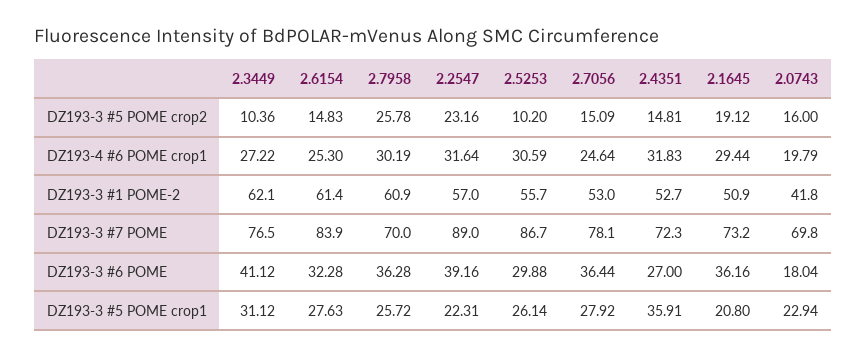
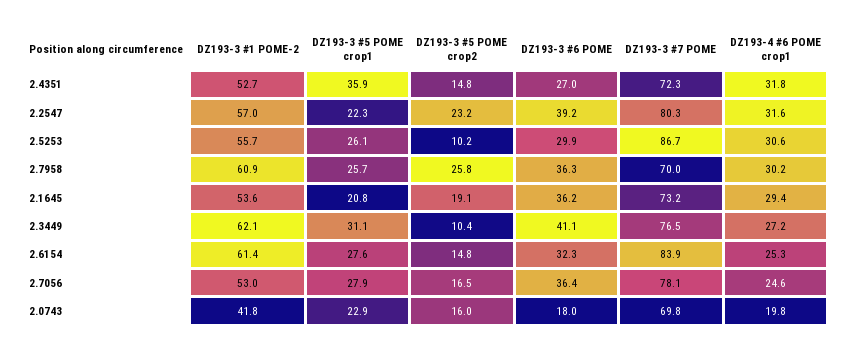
  {
    "2.3449": {
      "DZ193-3 #5 POME crop2": 10.36,
      "DZ193-4 #6 POME crop1": 27.22,
      "DZ193-3 #1 POME-2": 62.1,
      "DZ193-3 #7 POME": 76.5,
      "DZ193-3 #6 POME": 41.12,
      "DZ193-3 #5 POME crop1": 31.12
    },
    "2.6154": {
      "DZ193-3 #5 POME crop2": 14.83,
      "DZ193-4 #6 POME crop1": 25.3,
      "DZ193-3 #1 POME-2": 61.4,
      "DZ193-3 #7 POME": 83.9,
      "DZ193-3 #6 POME": 32.28,
      "DZ193-3 #5 POME crop1": 27.63
    },
    "2.7958": {
      "DZ193-3 #5 POME crop2": 25.78,
      "DZ193-4 #6 POME crop1": 30.19,
      "DZ193-3 #1 POME-2": 60.9,
      "DZ193-3 #7 POME": 70,
      "DZ193-3 #6 POME": 36.28,
      "DZ193-3 #5 POME crop1": 25.72
    },
    "2.2547": {
      "DZ193-3 #5 POME crop2": 23.16,
      "DZ193-4 #6 POME crop1": 31.64,
      "DZ193-3 #1 POME-2": 57,
-     "DZ193-3 #7 POME": 89,
+     "DZ193-3 #7 POME": 80.3,
      "DZ193-3 #6 POME": 39.16,
      "DZ193-3 #5 POME crop1": 22.31
    },
    "2.5253": {
      "DZ193-3 #5 POME crop2": 10.2,
      "DZ193-4 #6 POME crop1": 30.59,
      "DZ193-3 #1 POME-2": 55.7,
      "DZ193-3 #7 POME": 86.7,
      "DZ193-3 #6 POME": 29.88,
      "DZ193-3 #5 POME crop1": 26.14
    },
    "2.7056": {
-     "DZ193-3 #5 POME crop2": 15.09,
+     "DZ193-3 #5 POME crop2": 16.5,
      "DZ193-4 #6 POME crop1": 24.64,
      "DZ193-3 #1 POME-2": 53,
      "DZ193-3 #7 POME": 78.1,
      "DZ193-3 #6 POME": 36.44,
      "DZ193-3 #5 POME crop1": 27.92
    },
    "2.4351": {
      "DZ193-3 #5 POME crop2": 14.81,
      "DZ193-4 #6 POME crop1": 31.83,
      "DZ193-3 #1 POME-2": 52.7,
      "DZ193-3 #7 POME": 72.3,
      "DZ193-3 #6 POME": 27,
      "DZ193-3 #5 POME crop1": 35.91
    },
    "2.1645": {
      "DZ193-3 #5 POME crop2": 19.12,
      "DZ193-4 #6 POME crop1": 29.44,
-     "DZ193-3 #1 POME-2": 50.9,
+     "DZ193-3 #1 POME-2": 53.6,
      "DZ193-3 #7 POME": 73.2,
      "DZ193-3 #6 POME": 36.16,
      "DZ193-3 #5 POME crop1": 20.8
    },
    "2.0743": {
      "DZ193-3 #5 POME crop2": 16,
      "DZ193-4 #6 POME crop1": 19.79,
      "DZ193-3 #1 POME-2": 41.8,
      "DZ193-3 #7 POME": 69.8,
      "DZ193-3 #6 POME": 18.04,
      "DZ193-3 #5 POME crop1": 22.94
    }
  }

